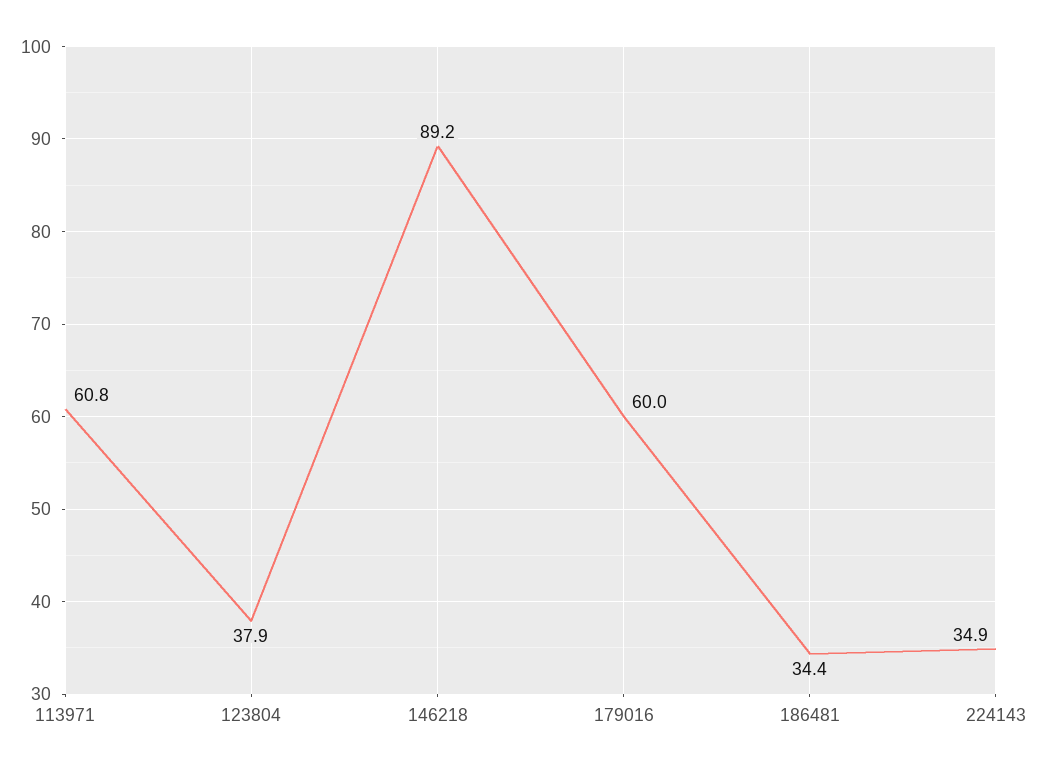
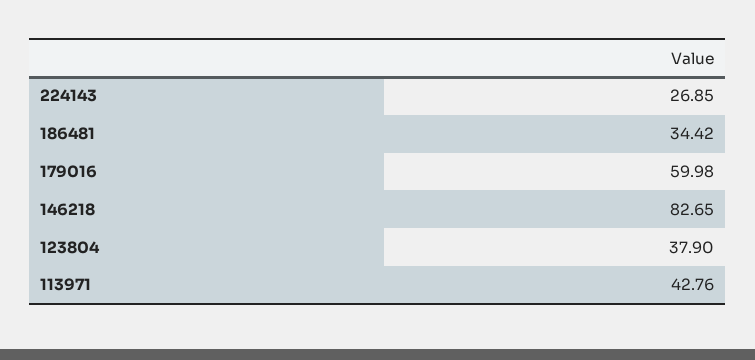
  {
-   "113971": 60.8,
+   "113971": 42.76,
    "123804": 37.9,
-   "146218": 89.2,
+   "146218": 82.65,
    "179016": 59.98,
    "186481": 34.42,
-   "224143": 34.9
+   "224143": 26.85
  }

